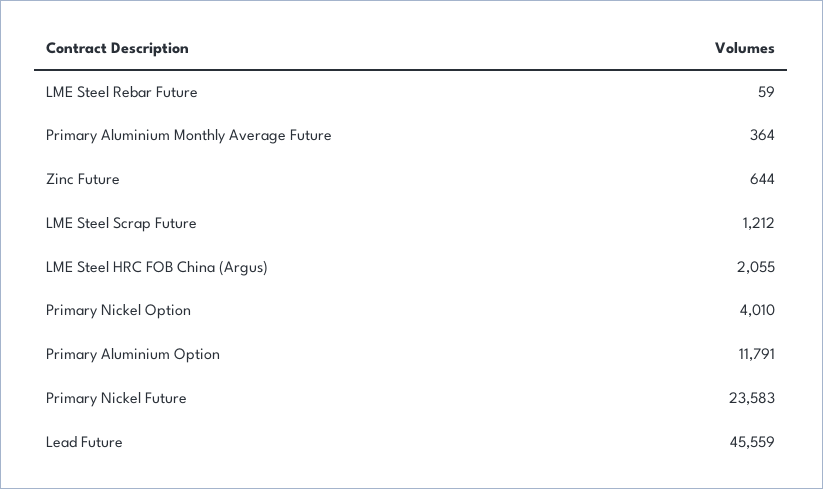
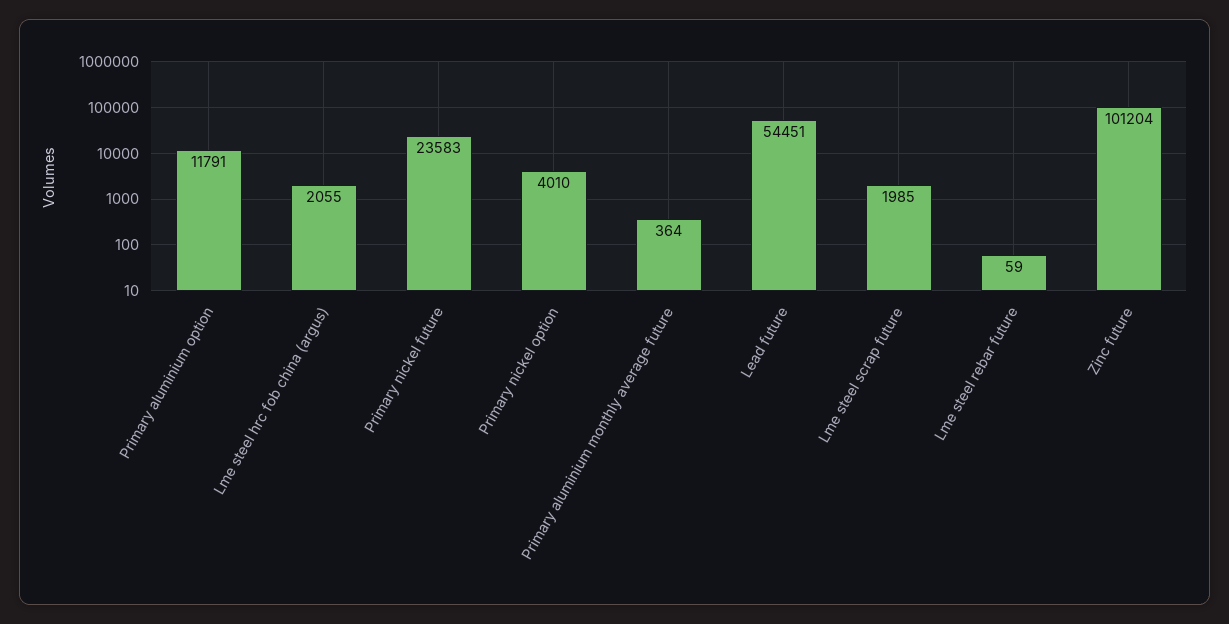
  {
    "LME Steel Rebar Future": 59,
    "Primary Aluminium Monthly Average Future": 364,
-   "Zinc Future": 644,
+   "Zinc Future": 101204,
-   "LME Steel Scrap Future": 1212,
+   "LME Steel Scrap Future": 1985,
    "LME Steel HRC FOB China (Argus)": 2055,
    "Primary Nickel Option": 4010,
    "Primary Aluminium Option": 11791,
    "Primary Nickel Future": 23583,
-   "Lead Future": 45559
+   "Lead Future": 54451
  }

